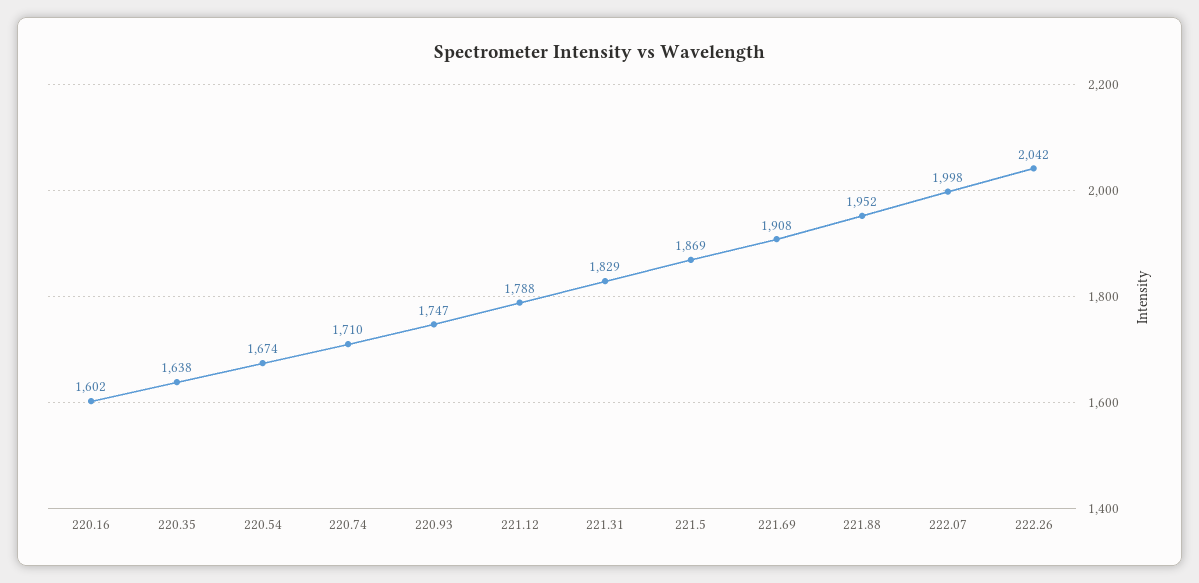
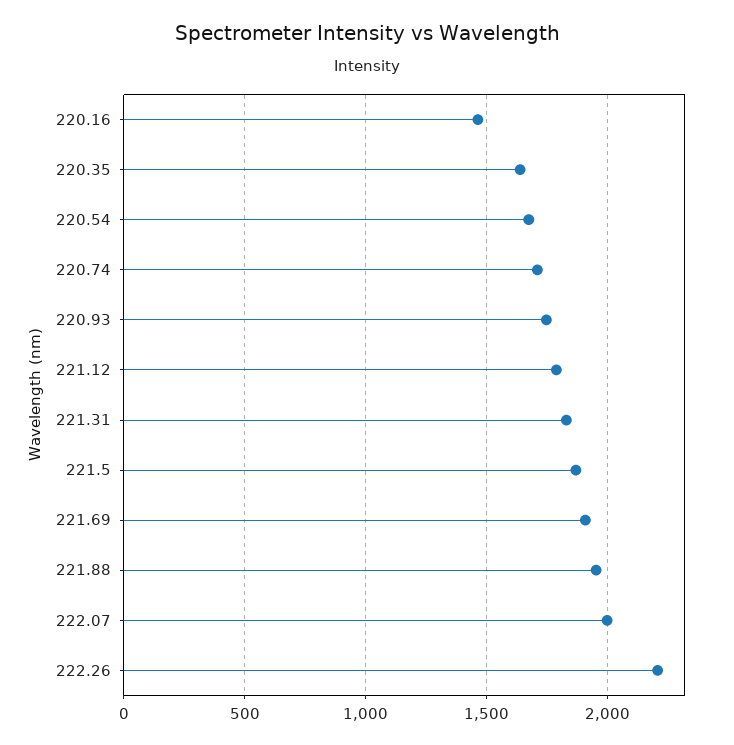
  {
-   "220.16": 1602,
+   "220.16": 1450,
    "220.35": 1638,
    "220.54": 1674,
    "220.74": 1710,
    "220.93": 1747,
    "221.12": 1788,
    "221.31": 1829,
    "221.5": 1869,
    "221.69": 1908,
    "221.88": 1952,
    "222.07": 1998,
-   "222.26": 2042
+   "222.26": 2200
  }

